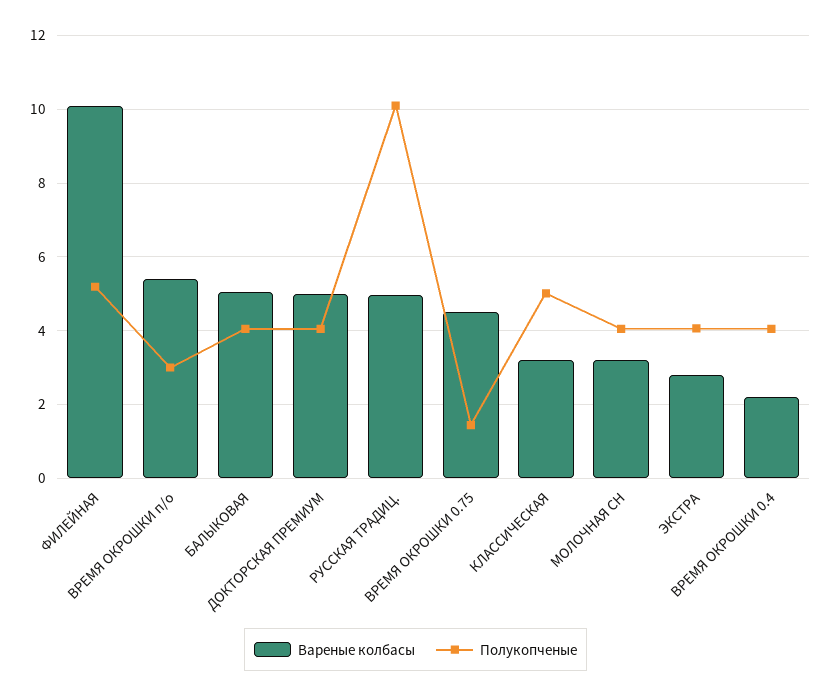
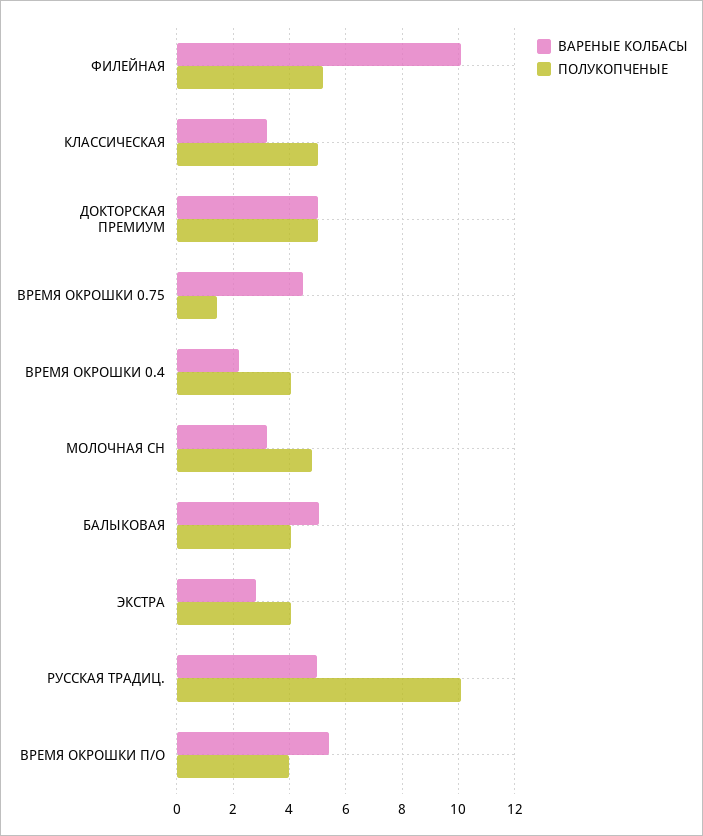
  {
    "Вареные колбасы": {
      "ФИЛЕЙНАЯ": 10.2,
      "ВРЕМЯ ОКРОШКИ п/о": 5.4,
      "БАЛЫКОВАЯ": 5,
      "ДОКТОРСКАЯ ПРЕМИУМ": 5,
      "РУССКАЯ ТРАДИЦ.": 5,
      "ВРЕМЯ ОКРОШКИ 0.75": 4.6,
      "КЛАССИЧЕСКАЯ": 3.2,
      "МОЛОЧНАЯ СН": 3.2,
      "ЭКСТРА": 2.8,
      "ВРЕМЯ ОКРОШКИ 0.4": 2.2
    },
    "Полукопченые": {
      "ФИЛЕЙНАЯ": 5.2,
-     "ВРЕМЯ ОКРОШКИ п/о": 3,
+     "ВРЕМЯ ОКРОШКИ п/о": 4,
      "БАЛЫКОВАЯ": 4,
-     "ДОКТОРСКАЯ ПРЕМИУМ": 4,
+     "ДОКТОРСКАЯ ПРЕМИУМ": 5,
      "РУССКАЯ ТРАДИЦ.": 10.2,
      "ВРЕМЯ ОКРОШКИ 0.75": 1.4,
      "КЛАССИЧЕСКАЯ": 5,
-     "МОЛОЧНАЯ СН": 4,
+     "МОЛОЧНАЯ СН": 4.75,
      "ЭКСТРА": 4,
      "ВРЕМЯ ОКРОШКИ 0.4": 4
    }
  }

